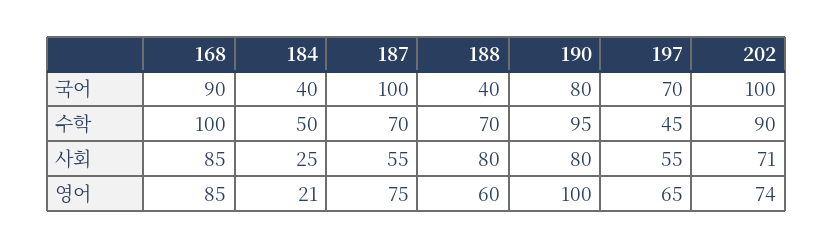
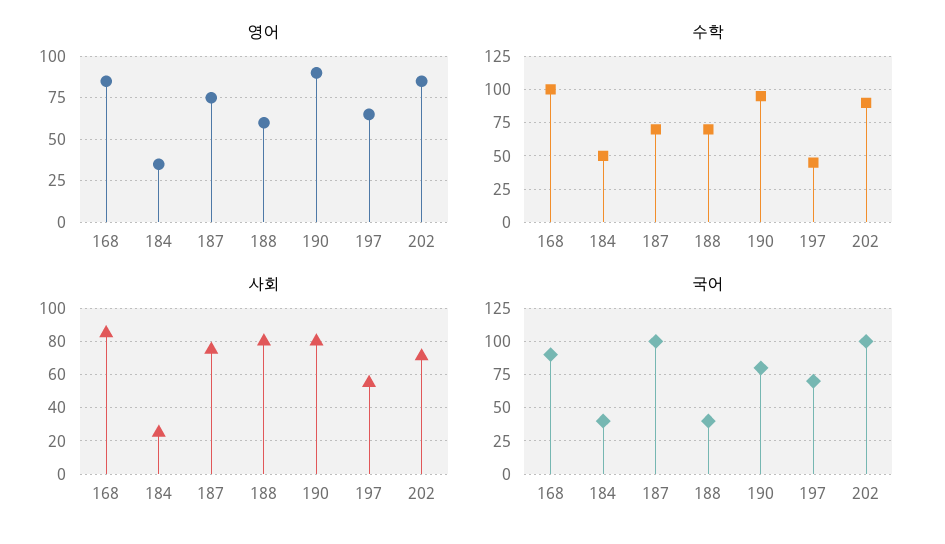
  {
    "국어": {
      "168": 90,
      "184": 40,
      "187": 100,
      "188": 40,
      "190": 80,
      "197": 70,
      "202": 100
    },
    "수학": {
      "168": 100,
      "184": 50,
      "187": 70,
      "188": 70,
      "190": 95,
      "197": 45,
      "202": 90
    },
    "사회": {
      "168": 85,
      "184": 25,
-     "187": 55,
+     "187": 75,
      "188": 80,
      "190": 80,
      "197": 55,
      "202": 71
    },
    "영어": {
      "168": 85,
-     "184": 21,
+     "184": 35,
      "187": 75,
      "188": 60,
-     "190": 100,
+     "190": 90,
      "197": 65,
-     "202": 74
+     "202": 85
    }
  }

